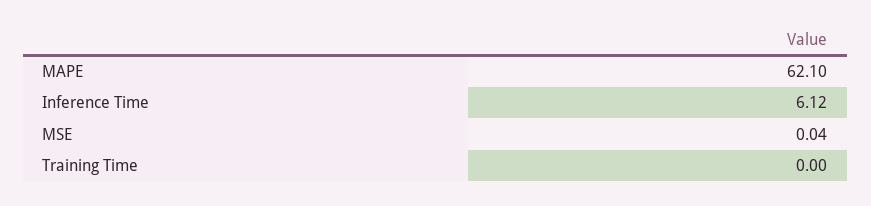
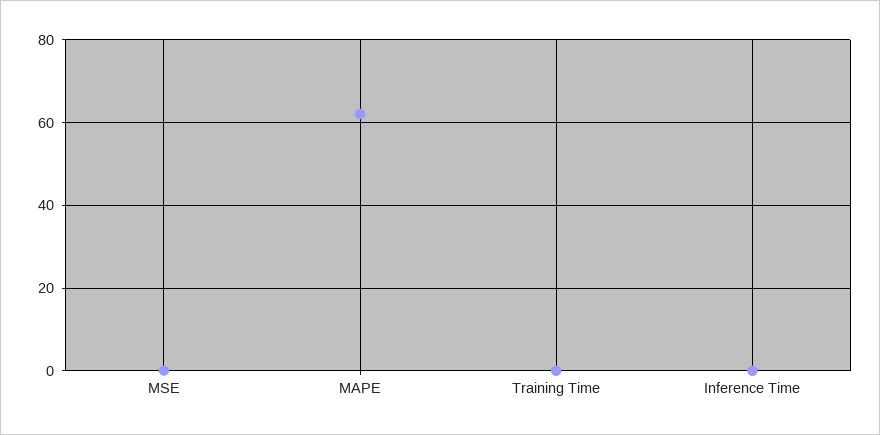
  {
    "MAPE": 62.1,
-   "Inference Time": 6.12,
+   "Inference Time": 0,
    "MSE": 0.04,
    "Training Time": 0
  }

